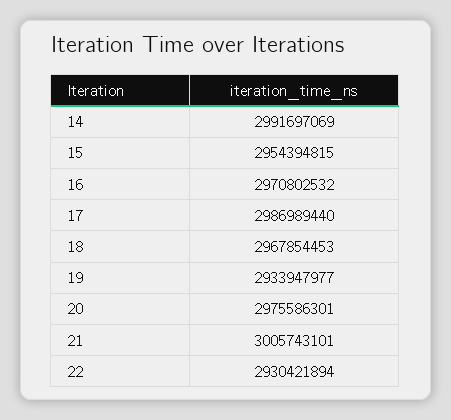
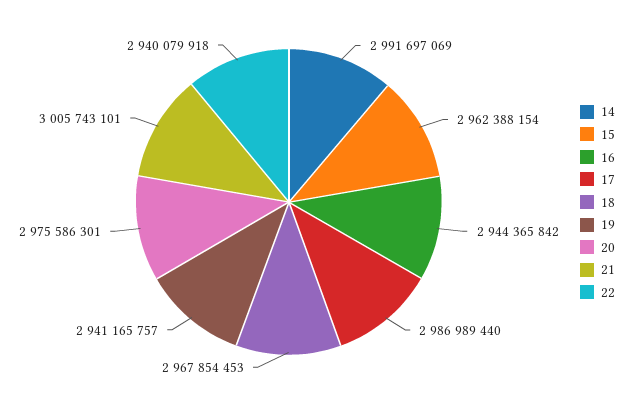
  {
    "14": 2991697069,
-   "15": 2954394815,
+   "15": 2962388154,
-   "16": 2970802532,
+   "16": 2944365842,
    "17": 2986989440,
    "18": 2967854453,
-   "19": 2933947977,
+   "19": 2941165757,
    "20": 2975586301,
    "21": 3005743101,
-   "22": 2930421894
+   "22": 2940079918
  }

